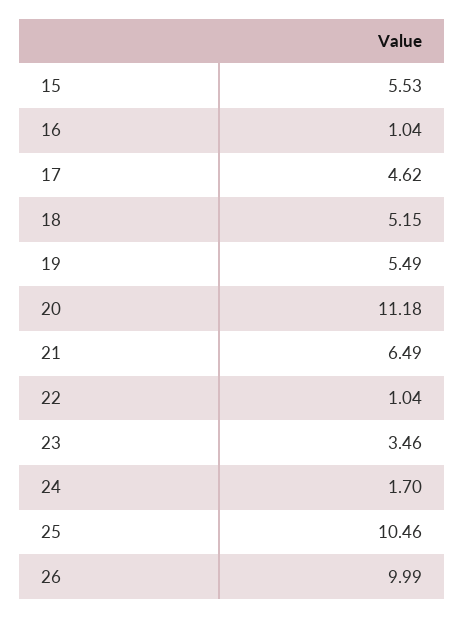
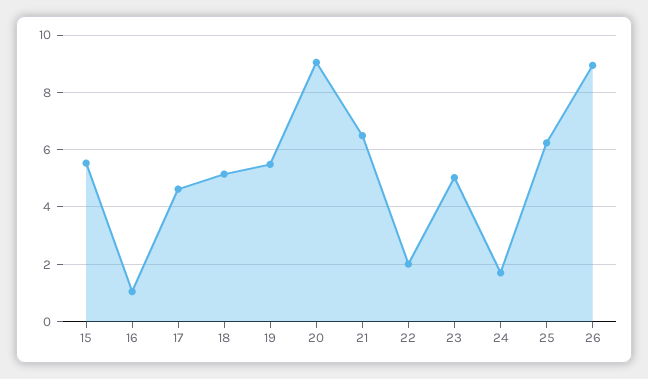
  {
    "15": 5.53,
    "16": 1.04,
    "17": 4.62,
    "18": 5.15,
    "19": 5.49,
-   "20": 11.18,
+   "20": 9,
    "21": 6.49,
-   "22": 1.04,
+   "22": 2,
-   "23": 3.46,
+   "23": 5,
    "24": 1.7,
-   "25": 10.46,
+   "25": 6.25,
-   "26": 9.99
+   "26": 9
  }

